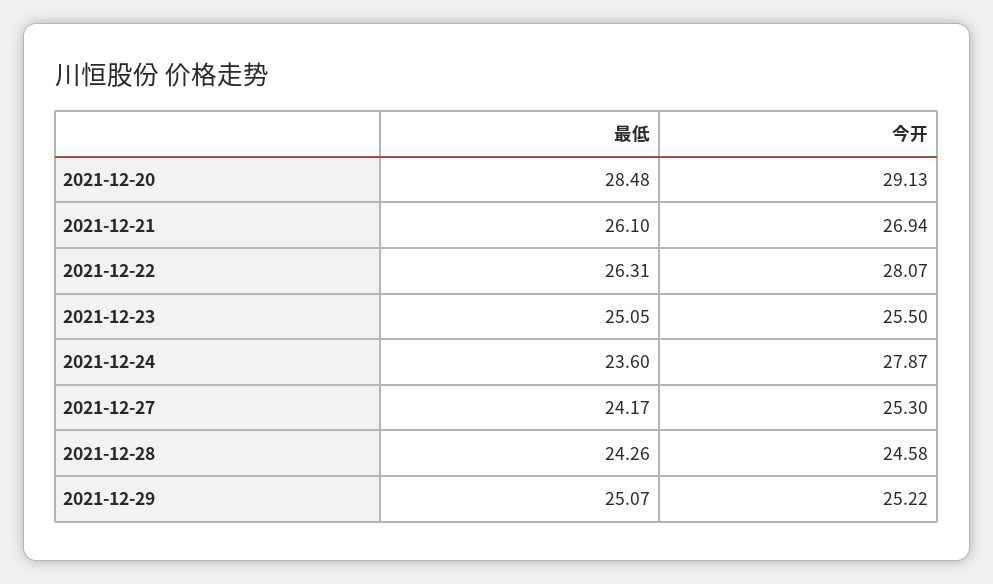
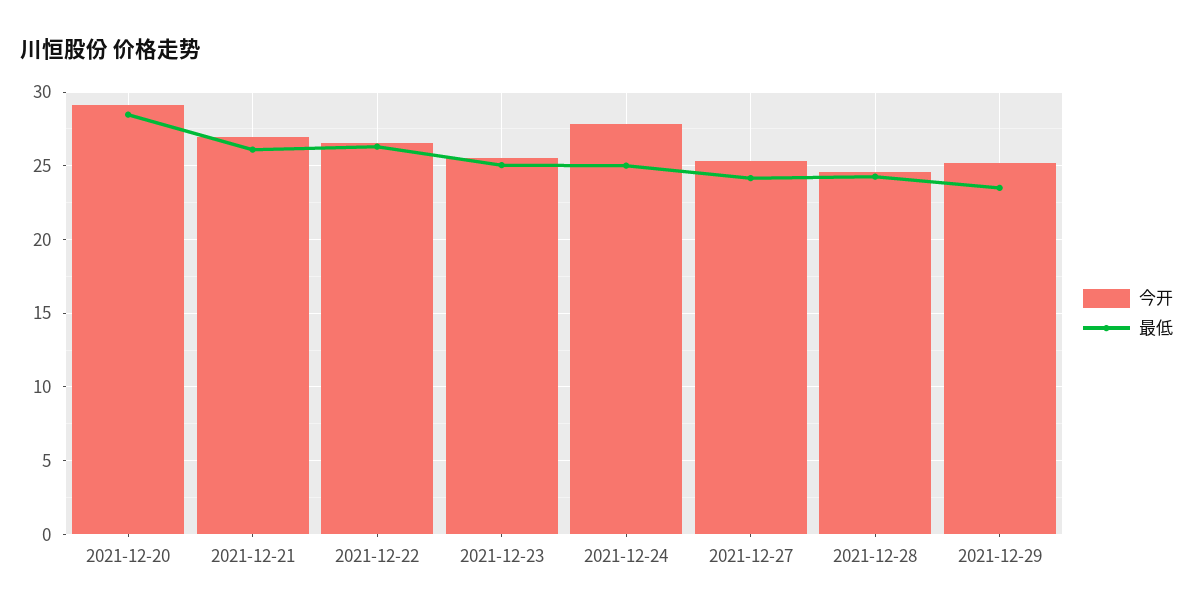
  {
    "最低": {
      "2021-12-20": 28.48,
      "2021-12-21": 26.1,
      "2021-12-22": 26.31,
      "2021-12-23": 25.05,
-     "2021-12-24": 23.6,
+     "2021-12-24": 25,
      "2021-12-27": 24.17,
      "2021-12-28": 24.26,
-     "2021-12-29": 25.07
+     "2021-12-29": 23.5
    },
    "今开": {
      "2021-12-20": 29.13,
      "2021-12-21": 26.94,
-     "2021-12-22": 28.07,
+     "2021-12-22": 26.5,
      "2021-12-23": 25.5,
      "2021-12-24": 27.87,
      "2021-12-27": 25.3,
      "2021-12-28": 24.58,
      "2021-12-29": 25.22
    }
  }

